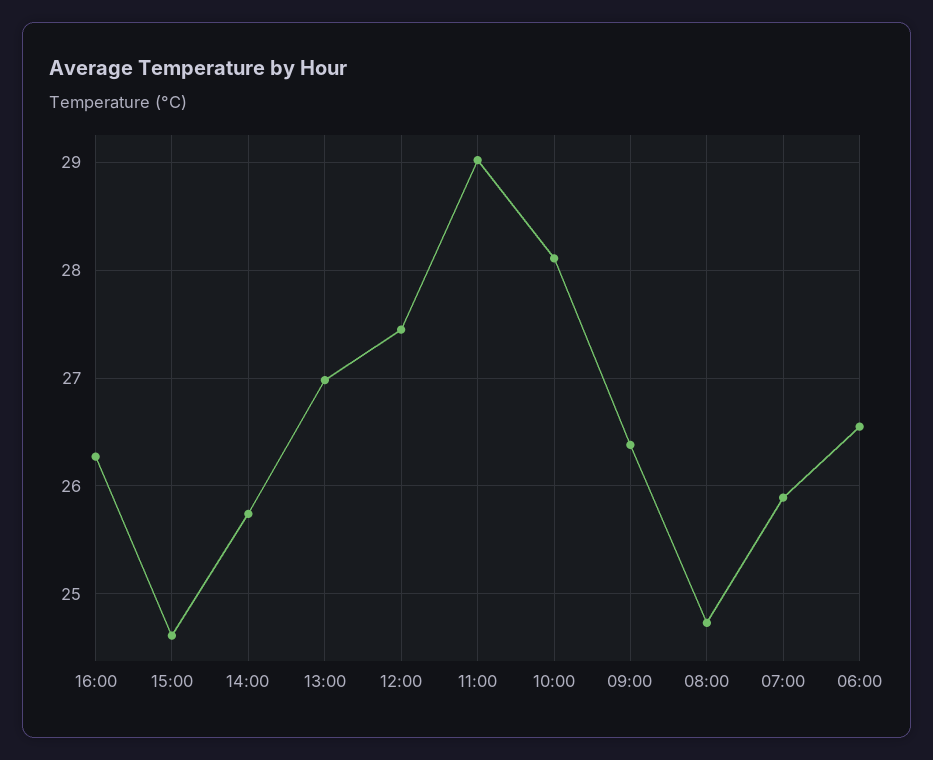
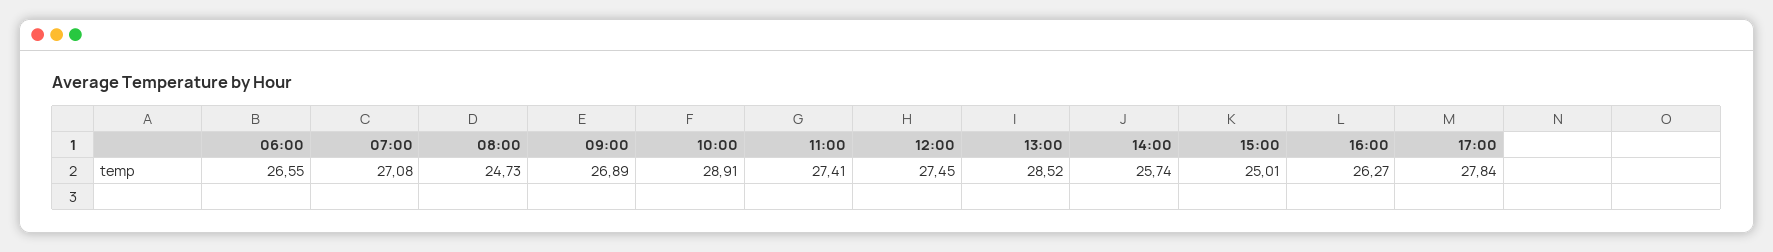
  {
    "16:00": 26.27,
-   "15:00": 24.6,
+   "15:00": 25.01,
    "14:00": 25.74,
-   "13:00": 27,
+   "13:00": 28.52,
    "12:00": 27.45,
-   "11:00": 29,
+   "11:00": 27.41,
-   "10:00": 28.1,
+   "10:00": 28.91,
-   "09:00": 26.4,
+   "09:00": 26.89,
    "08:00": 24.73,
-   "07:00": 25.9,
+   "07:00": 27.08,
-   "06:00": 26.55
+   "06:00": 26.55,
+   "17:00": 27.84
  }

